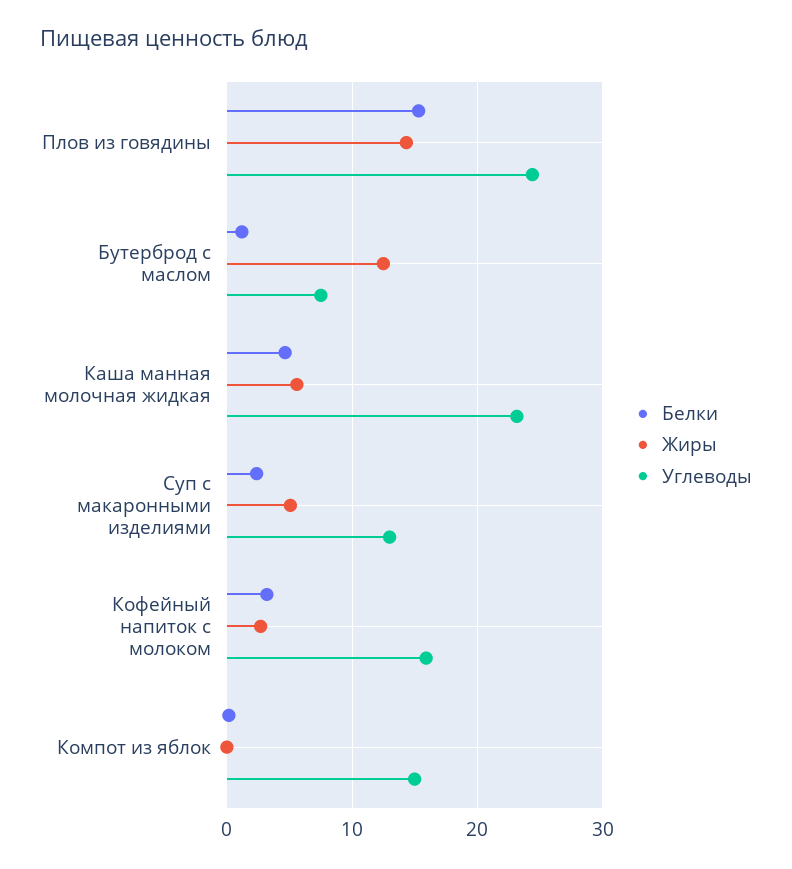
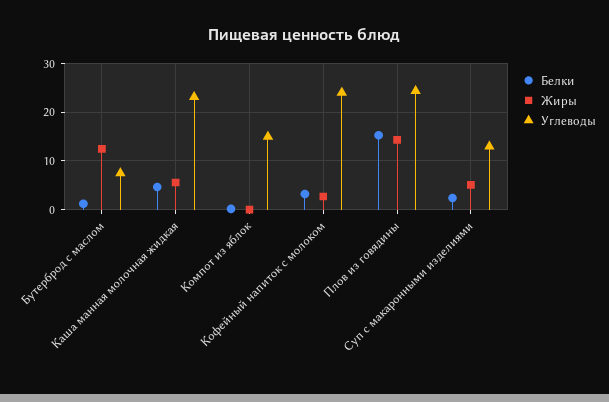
  {
    "Белки": {
      "Плов из говядины": 15,
      "Бутерброд с маслом": 1,
      "Каша манная молочная жидкая": 5,
      "Суп с макаронными изделиями": 2,
      "Кофейный напиток с молоком": 3,
      "Компот из яблок": 0
    },
    "Жиры": {
      "Плов из говядины": 14,
      "Бутерброд с маслом": 13,
      "Каша манная молочная жидкая": 6,
      "Суп с макаронными изделиями": 5,
      "Кофейный напиток с молоком": 3,
      "Компот из яблок": 0
    },
    "Углеводы": {
      "Плов из говядины": 24,
      "Бутерброд с маслом": 8,
      "Каша манная молочная жидкая": 23,
      "Суп с макаронными изделиями": 13,
-     "Кофейный напиток с молоком": 16,
+     "Кофейный напиток с молоком": 24,
      "Компот из яблок": 15
    }
  }

